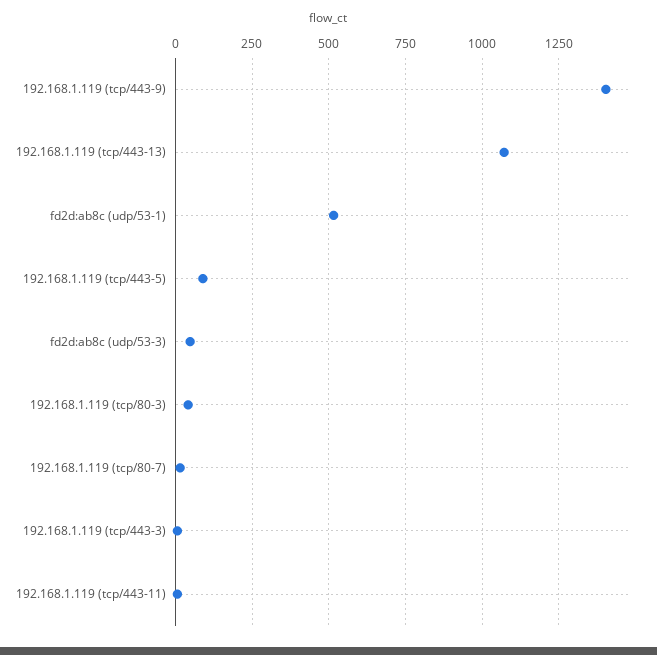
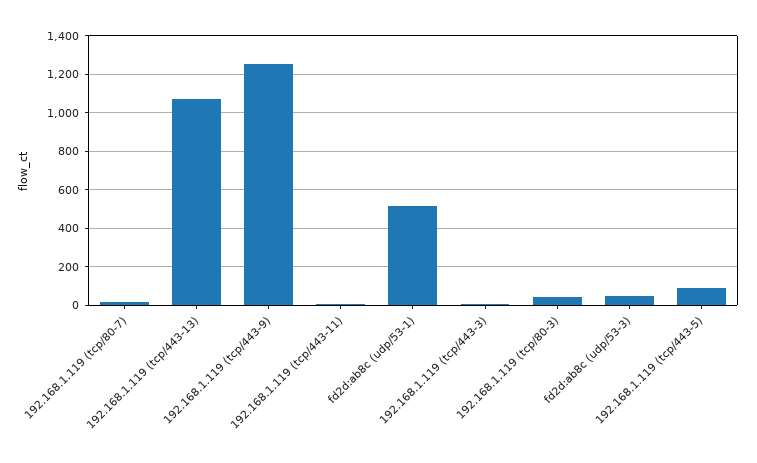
  {
-   "192.168.1.119 (tcp/443-9)": 1400,
+   "192.168.1.119 (tcp/443-9)": 1250,
    "192.168.1.119 (tcp/443-13)": 1075,
    "fd2d:ab8c (udp/53-1)": 525,
    "192.168.1.119 (tcp/443-5)": 100,
    "fd2d:ab8c (udp/53-3)": 50,
    "192.168.1.119 (tcp/80-3)": 50,
    "192.168.1.119 (tcp/80-7)": 25,
    "192.168.1.119 (tcp/443-3)": 0,
    "192.168.1.119 (tcp/443-11)": 0
  }

